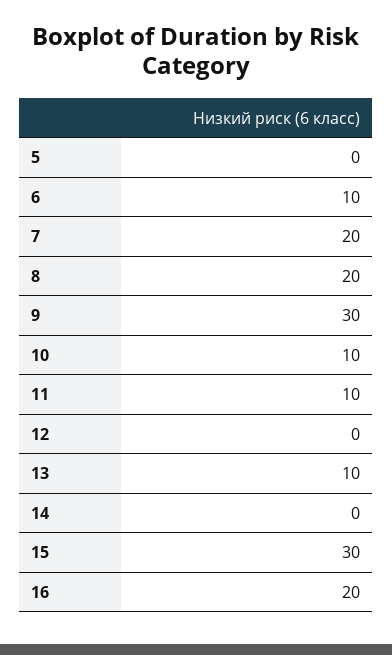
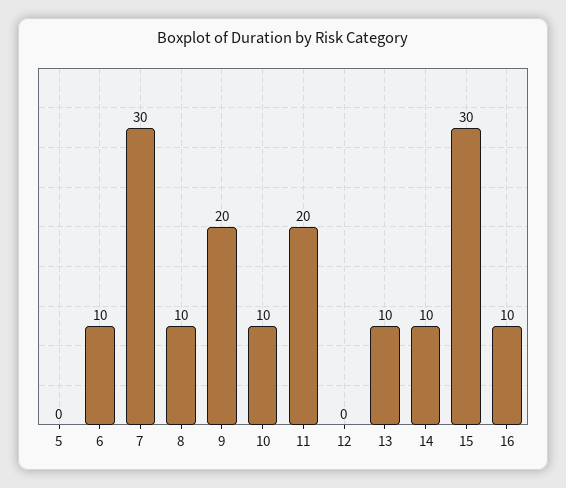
  {
    "5": 0,
    "6": 10,
-   "7": 20,
+   "7": 30,
-   "8": 20,
+   "8": 10,
-   "9": 30,
+   "9": 20,
    "10": 10,
-   "11": 10,
+   "11": 20,
    "12": 0,
    "13": 10,
-   "14": 0,
+   "14": 10,
    "15": 30,
-   "16": 20
+   "16": 10
  }

